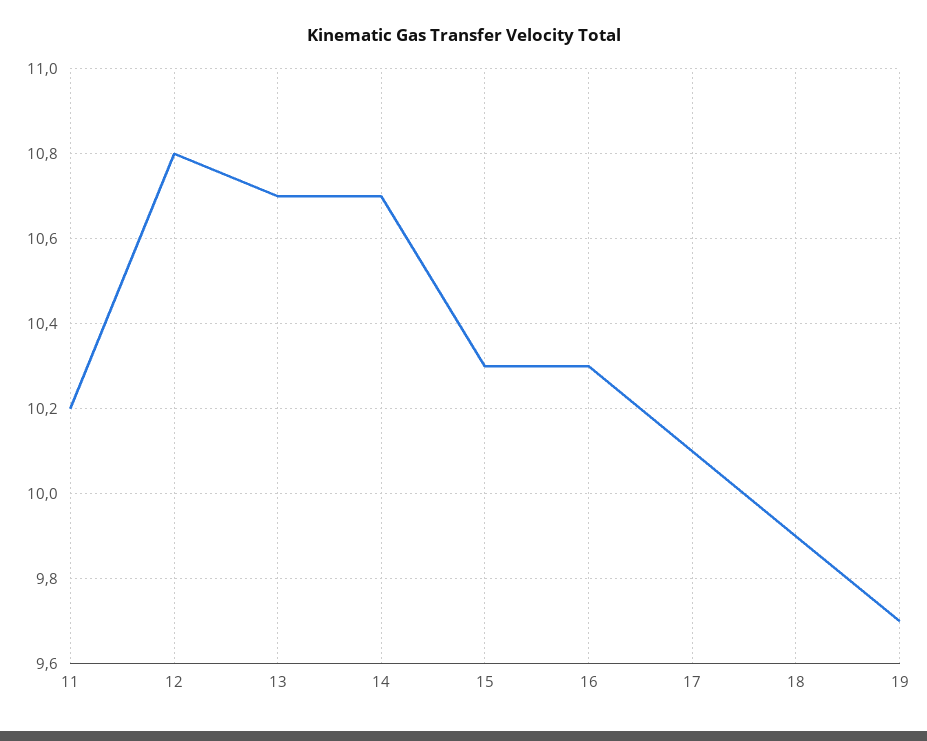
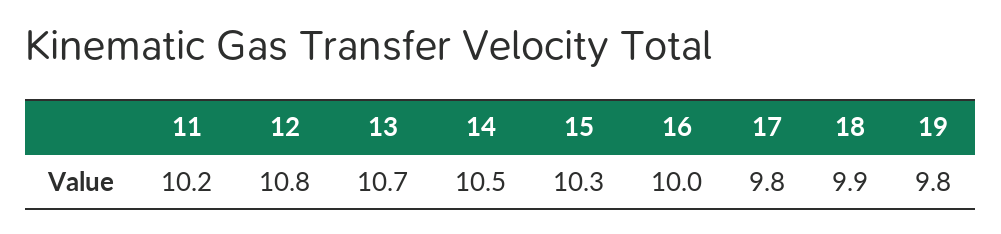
  {
    "11": 10.2,
    "12": 10.8,
    "13": 10.7,
-   "14": 10.7,
+   "14": 10.5,
    "15": 10.3,
-   "16": 10.3,
+   "16": 10,
-   "17": 10.1,
+   "17": 9.8,
    "18": 9.9,
-   "19": 9.7
+   "19": 9.8
  }

